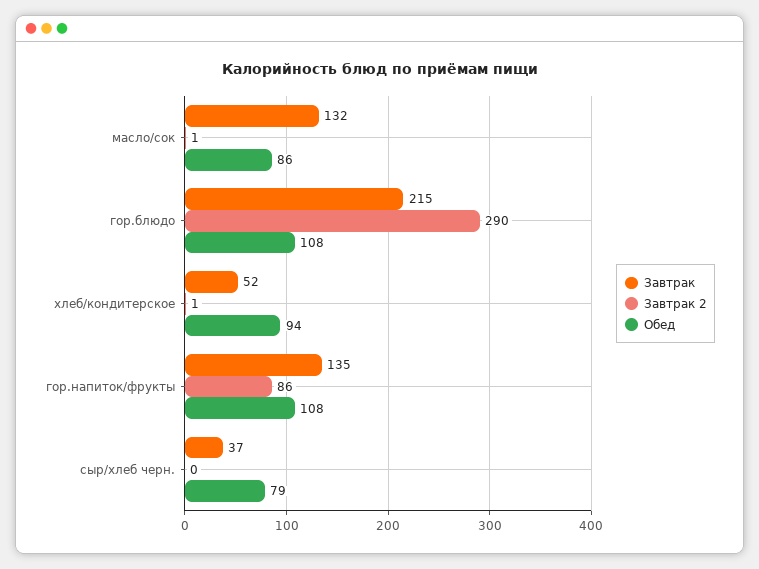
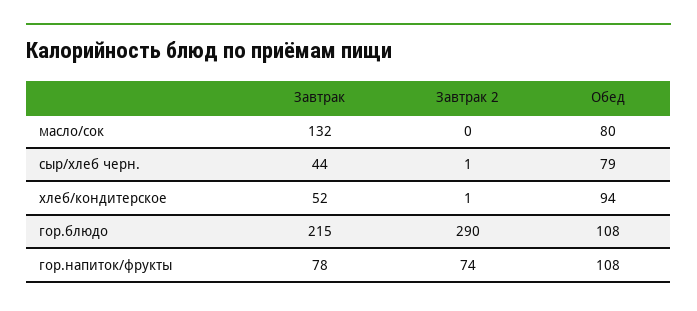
  {
    "Завтрак": {
      "масло/сок": 132,
      "гор.блюдо": 215,
      "хлеб/кондитерское": 52,
-     "гор.напиток/фрукты": 135,
+     "гор.напиток/фрукты": 78,
-     "сыр/хлеб черн.": 37
+     "сыр/хлеб черн.": 44
    },
    "Завтрак 2": {
-     "масло/сок": 1,
+     "масло/сок": 0,
      "гор.блюдо": 290,
      "хлеб/кондитерское": 1,
-     "гор.напиток/фрукты": 86,
+     "гор.напиток/фрукты": 74,
-     "сыр/хлеб черн.": 0
+     "сыр/хлеб черн.": 1
    },
    "Обед": {
-     "масло/сок": 86,
+     "масло/сок": 80,
      "гор.блюдо": 108,
      "хлеб/кондитерское": 94,
      "гор.напиток/фрукты": 108,
      "сыр/хлеб черн.": 79
    }
  }

